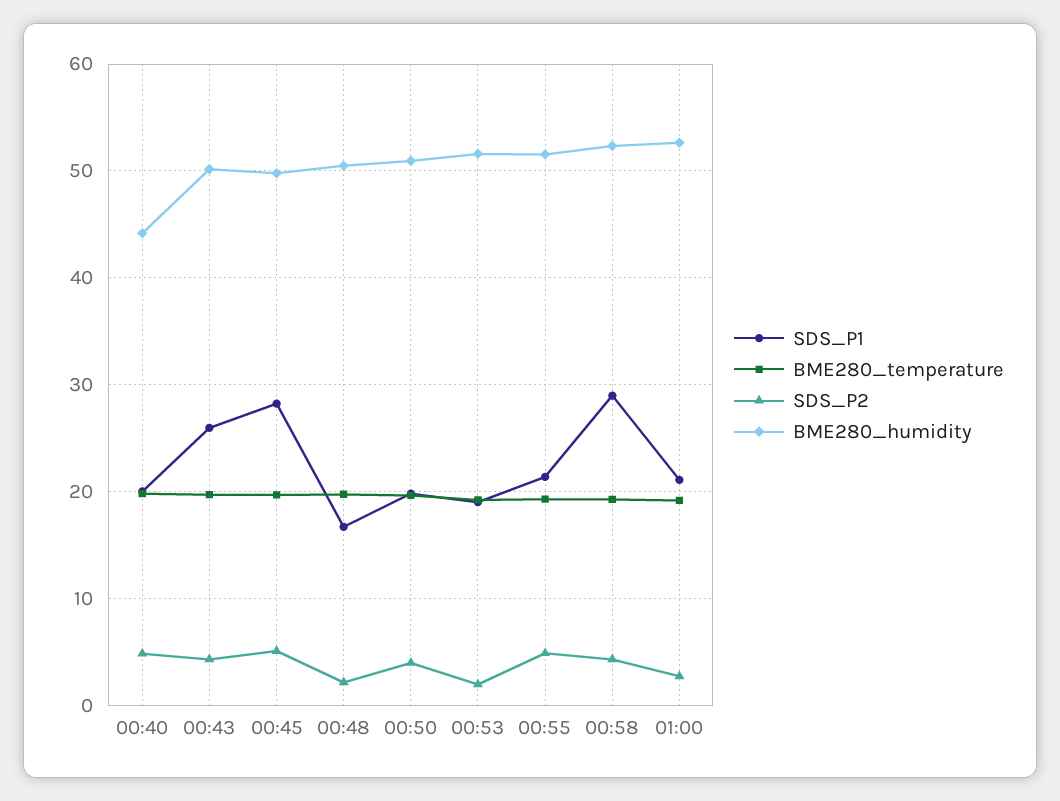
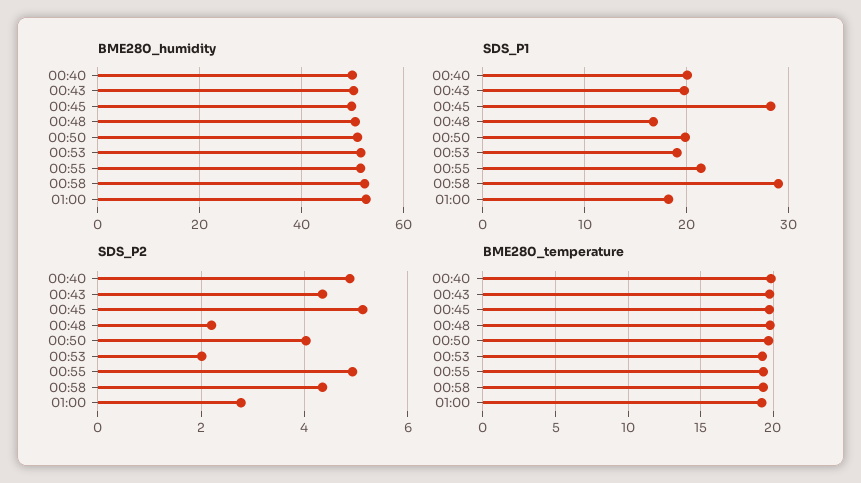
  {
    "SDS_P1": {
      "00:40": 20,
-     "00:43": 26,
+     "00:43": 20,
      "00:45": 28,
      "00:48": 17,
      "00:50": 20,
      "00:53": 19,
      "00:55": 21,
      "00:58": 29,
-     "01:00": 21
+     "01:00": 18
    },
    "BME280_temperature": {
      "00:40": 20,
      "00:43": 20,
      "00:45": 19.5,
      "00:48": 20,
      "00:50": 19.5,
      "00:53": 19.5,
      "00:55": 19.5,
      "00:58": 19.5,
      "01:00": 19
    },
    "SDS_P2": {
      "00:40": 4.8,
      "00:43": 4.4,
      "00:45": 5.2,
      "00:48": 2.2,
      "00:50": 4,
      "00:53": 2,
      "00:55": 5,
      "00:58": 4.4,
      "01:00": 2.8
    },
    "BME280_humidity": {
-     "00:40": 44,
+     "00:40": 50,
      "00:43": 50,
      "00:45": 50,
      "00:48": 50,
      "00:50": 51,
      "00:53": 52,
      "00:55": 52,
      "00:58": 52,
      "01:00": 53
    }
  }

